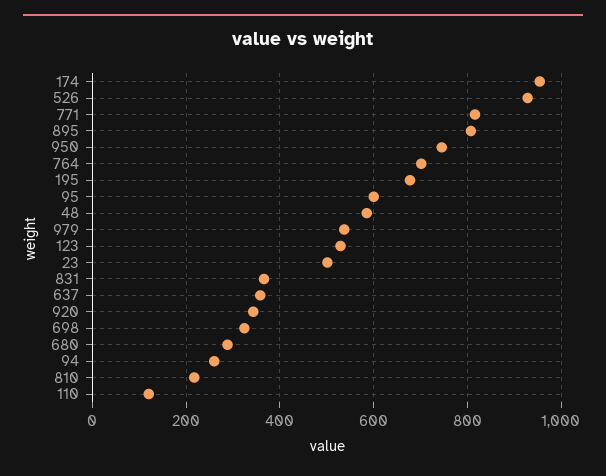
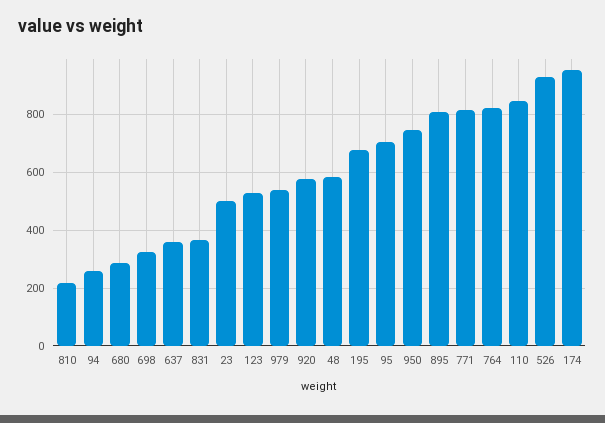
  {
    "174": 960,
    "526": 920,
    "771": 820,
    "895": 800,
    "950": 740,
-   "764": 700,
+   "764": 825,
    "195": 680,
-   "95": 600,
+   "95": 700,
    "48": 580,
    "979": 540,
    "123": 520,
    "23": 500,
    "831": 360,
    "637": 360,
-   "920": 340,
+   "920": 575,
    "698": 320,
    "680": 280,
    "94": 260,
    "810": 220,
-   "110": 120
+   "110": 850
  }

